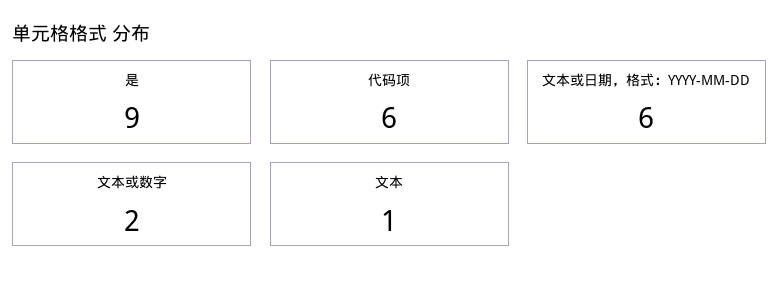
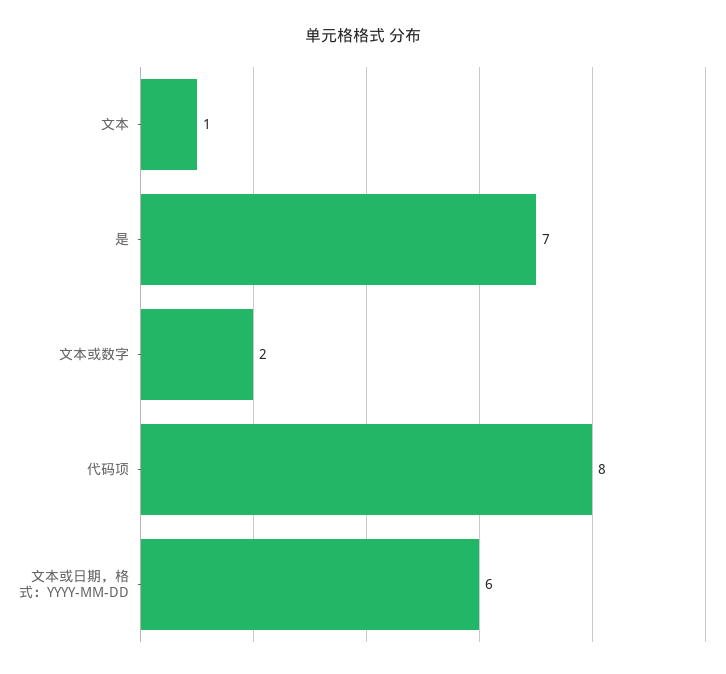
  {
-   "是": 9,
+   "是": 7,
-   "代码项": 6,
+   "代码项": 8,
    "文本或日期，格式：YYYY-MM-DD": 6,
    "文本或数字": 2,
    "文本": 1
  }

